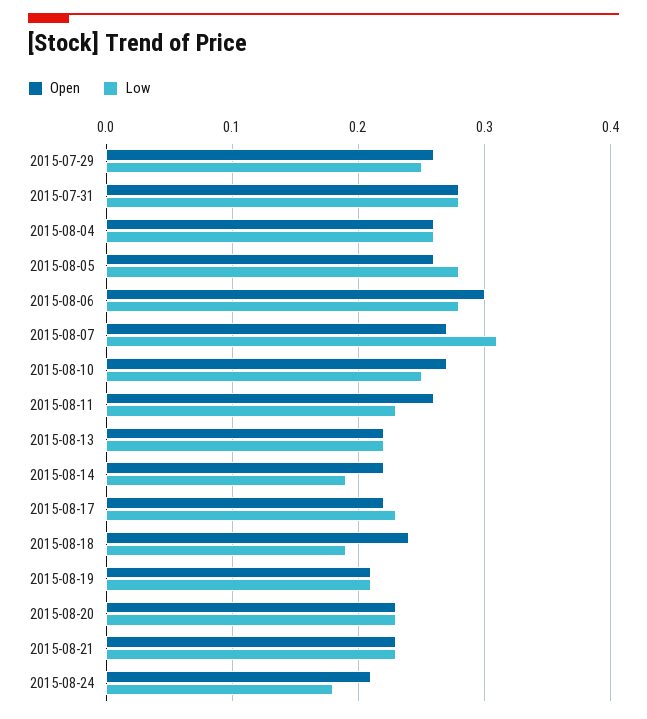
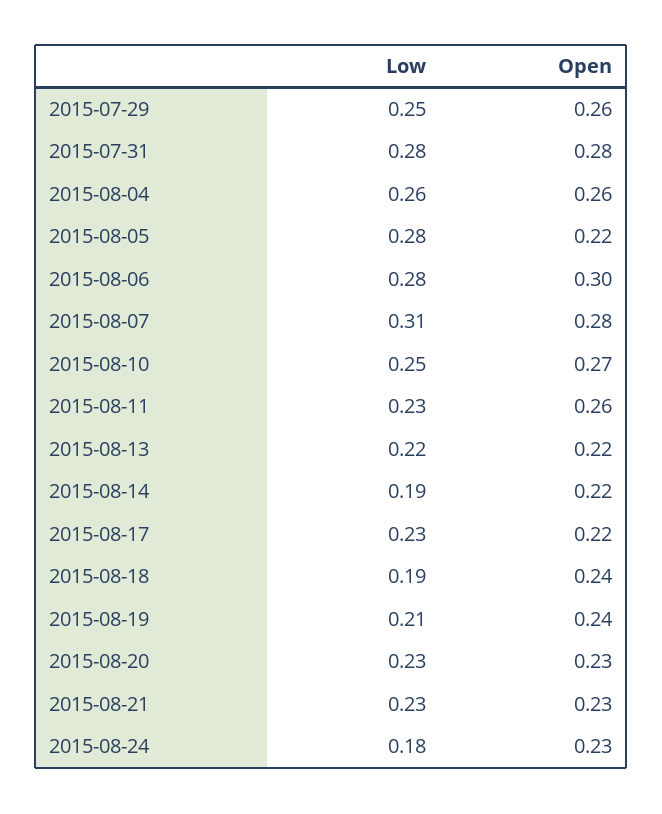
  {
    "Open": {
      "2015-07-29": 0.26,
      "2015-07-31": 0.28,
      "2015-08-04": 0.26,
-     "2015-08-05": 0.26,
+     "2015-08-05": 0.22,
      "2015-08-06": 0.3,
-     "2015-08-07": 0.27,
+     "2015-08-07": 0.28,
      "2015-08-10": 0.27,
      "2015-08-11": 0.26,
      "2015-08-13": 0.22,
      "2015-08-14": 0.22,
      "2015-08-17": 0.22,
      "2015-08-18": 0.24,
-     "2015-08-19": 0.21,
+     "2015-08-19": 0.24,
      "2015-08-20": 0.23,
      "2015-08-21": 0.23,
-     "2015-08-24": 0.21
+     "2015-08-24": 0.23
    },
    "Low": {
      "2015-07-29": 0.25,
      "2015-07-31": 0.28,
      "2015-08-04": 0.26,
      "2015-08-05": 0.28,
      "2015-08-06": 0.28,
      "2015-08-07": 0.31,
      "2015-08-10": 0.25,
      "2015-08-11": 0.23,
      "2015-08-13": 0.22,
      "2015-08-14": 0.19,
      "2015-08-17": 0.23,
      "2015-08-18": 0.19,
      "2015-08-19": 0.21,
      "2015-08-20": 0.23,
      "2015-08-21": 0.23,
      "2015-08-24": 0.18
    }
  }

